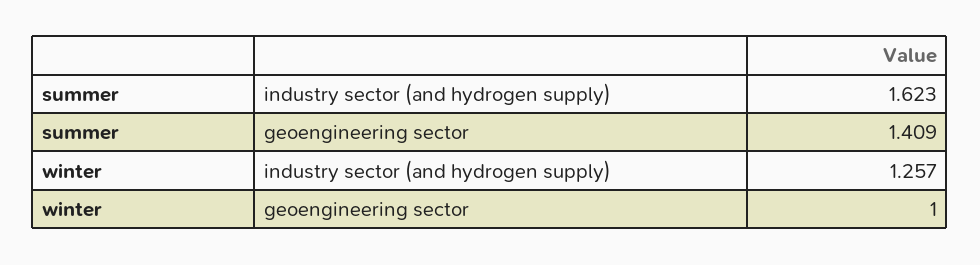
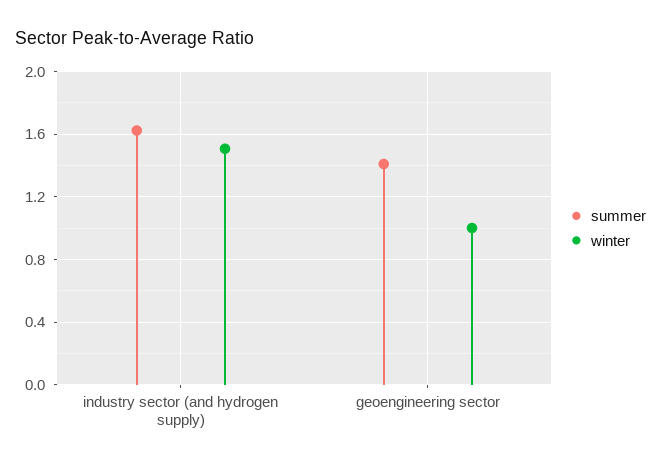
  {
    "summer": {
      "industry sector (and hydrogen supply)": 1.623,
      "geoengineering sector": 1.409
    },
    "winter": {
-     "industry sector (and hydrogen supply)": 1.257,
+     "industry sector (and hydrogen supply)": 1.5,
      "geoengineering sector": 1
    }
  }

